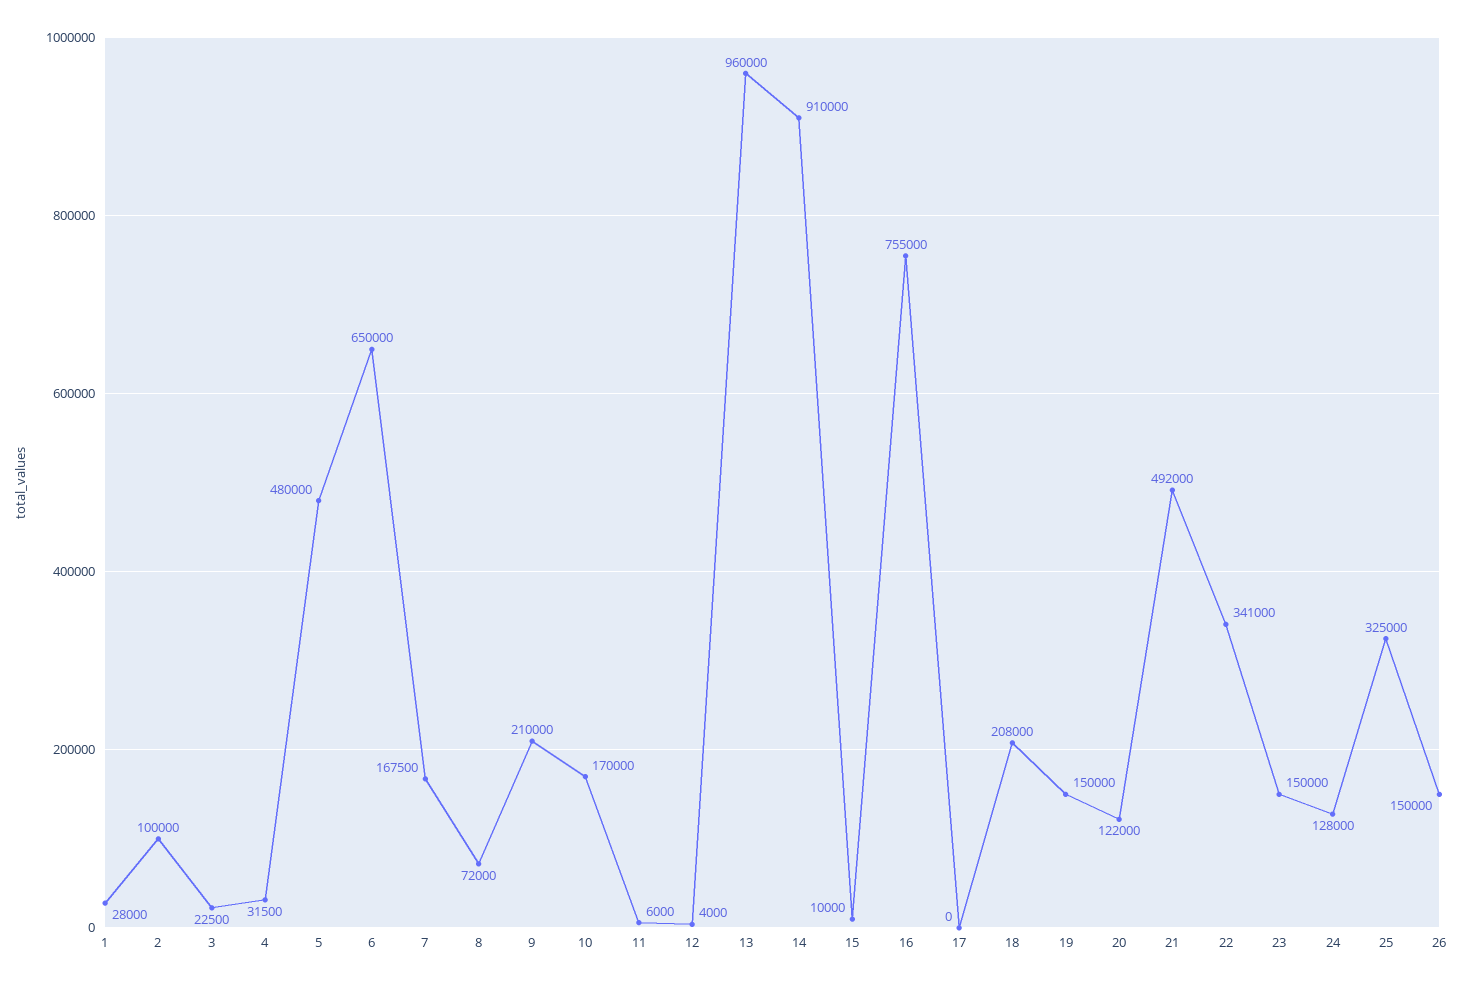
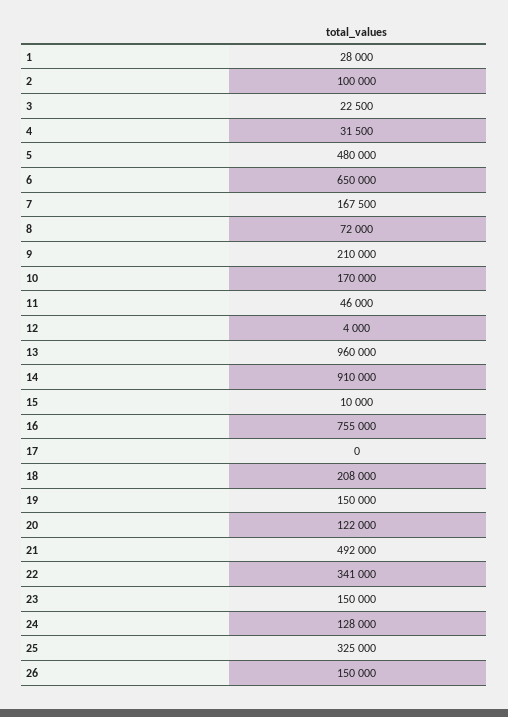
  {
    "1": 28000,
    "2": 100000,
    "3": 22500,
    "4": 31500,
    "5": 480000,
    "6": 650000,
    "7": 167500,
    "8": 72000,
    "9": 210000,
    "10": 170000,
-   "11": 6000,
+   "11": 46000,
    "12": 4000,
    "13": 960000,
    "14": 910000,
    "15": 10000,
    "16": 755000,
    "17": 0,
    "18": 208000,
    "19": 150000,
    "20": 122000,
    "21": 492000,
    "22": 341000,
    "23": 150000,
    "24": 128000,
    "25": 325000,
    "26": 150000
  }

